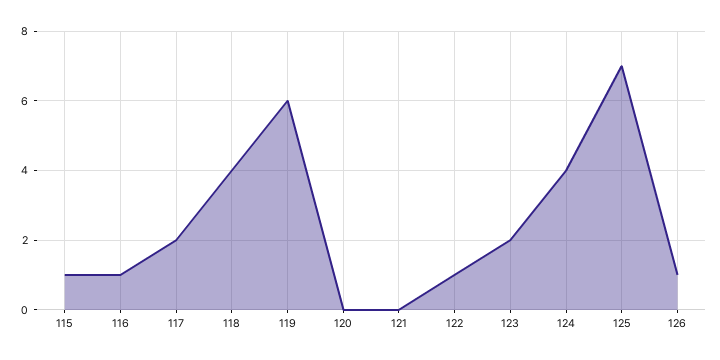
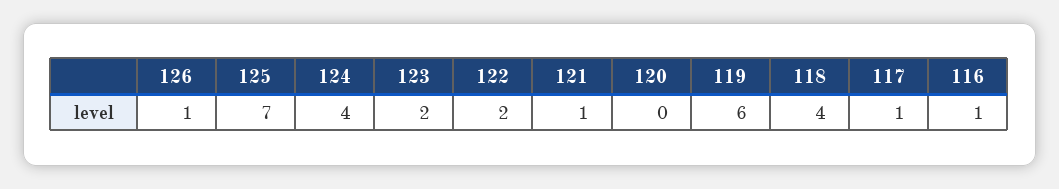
  {
-   "115": 1,
    "116": 1,
-   "117": 2,
+   "117": 1,
    "118": 4,
    "119": 6,
    "120": 0,
-   "121": 0,
+   "121": 1,
-   "122": 1,
+   "122": 2,
    "123": 2,
    "124": 4,
    "125": 7,
    "126": 1
  }

